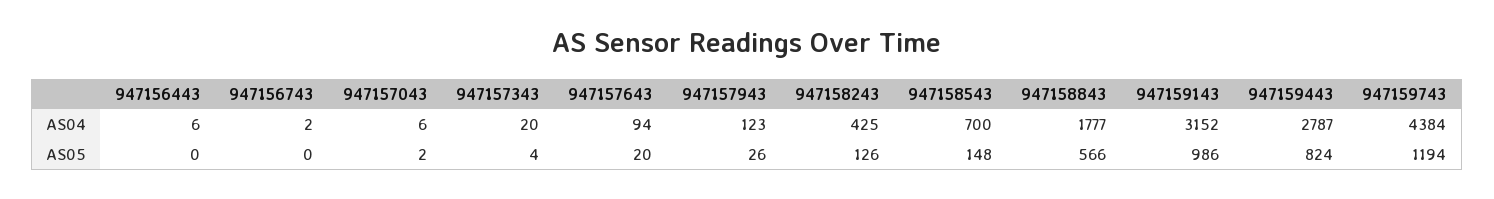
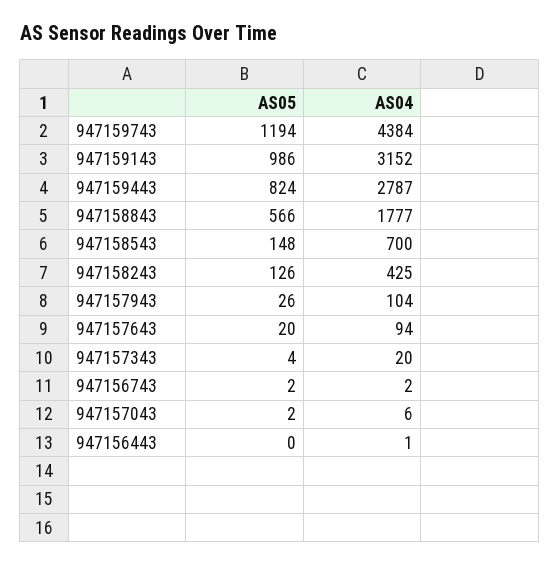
  {
    "947156443": {
-     "AS04": 6,
+     "AS04": 1,
      "AS05": 0
    },
    "947156743": {
      "AS04": 2,
-     "AS05": 0
+     "AS05": 2
    },
    "947157043": {
      "AS04": 6,
      "AS05": 2
    },
    "947157343": {
      "AS04": 20,
      "AS05": 4
    },
    "947157643": {
      "AS04": 94,
      "AS05": 20
    },
    "947157943": {
-     "AS04": 123,
+     "AS04": 104,
      "AS05": 26
    },
    "947158243": {
      "AS04": 425,
      "AS05": 126
    },
    "947158543": {
      "AS04": 700,
      "AS05": 148
    },
    "947158843": {
      "AS04": 1777,
      "AS05": 566
    },
    "947159143": {
      "AS04": 3152,
      "AS05": 986
    },
    "947159443": {
      "AS04": 2787,
      "AS05": 824
    },
    "947159743": {
      "AS04": 4384,
      "AS05": 1194
    }
  }

